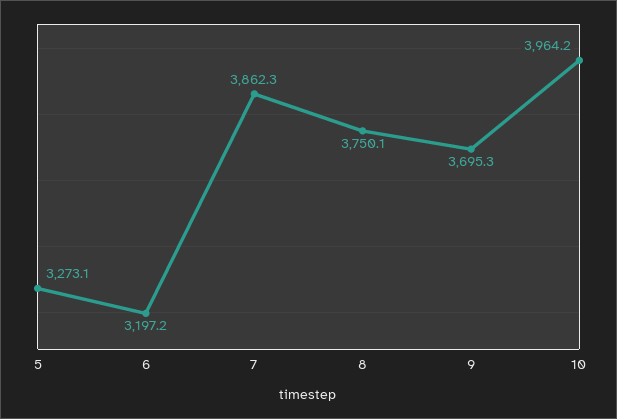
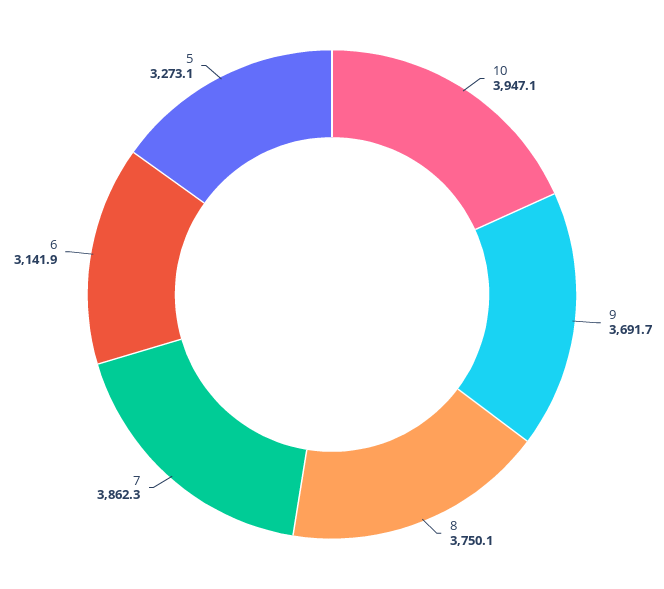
  {
    "5": 3273.1,
-   "6": 3197.2,
+   "6": 3141.9,
    "7": 3862.3,
    "8": 3750.1,
-   "9": 3695.3,
+   "9": 3691.7,
-   "10": 3964.2
+   "10": 3947.1
  }

